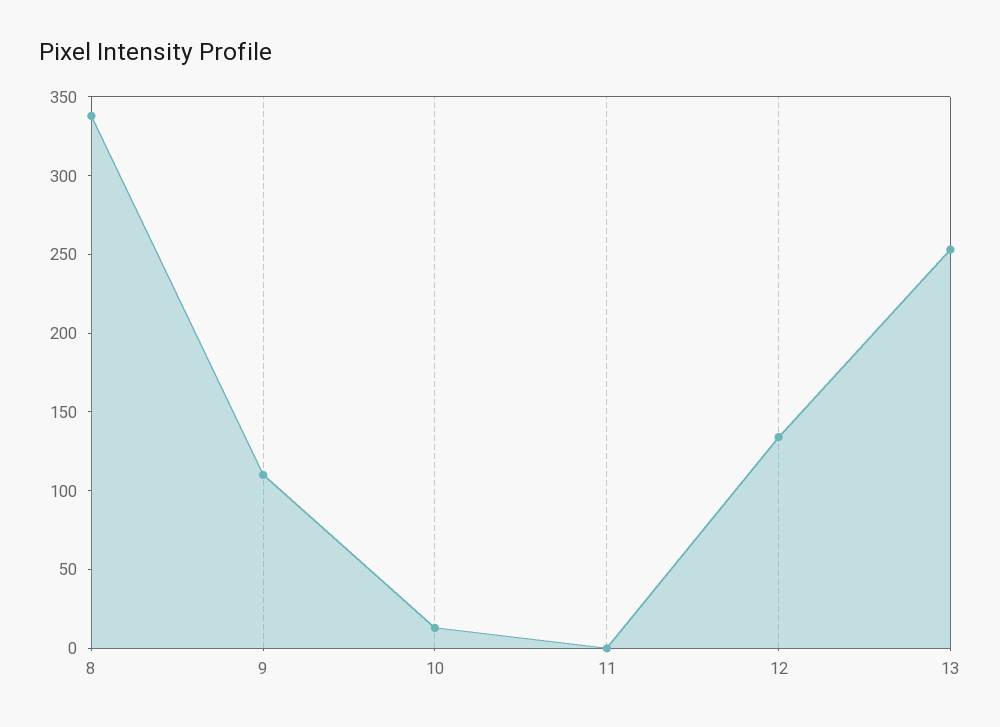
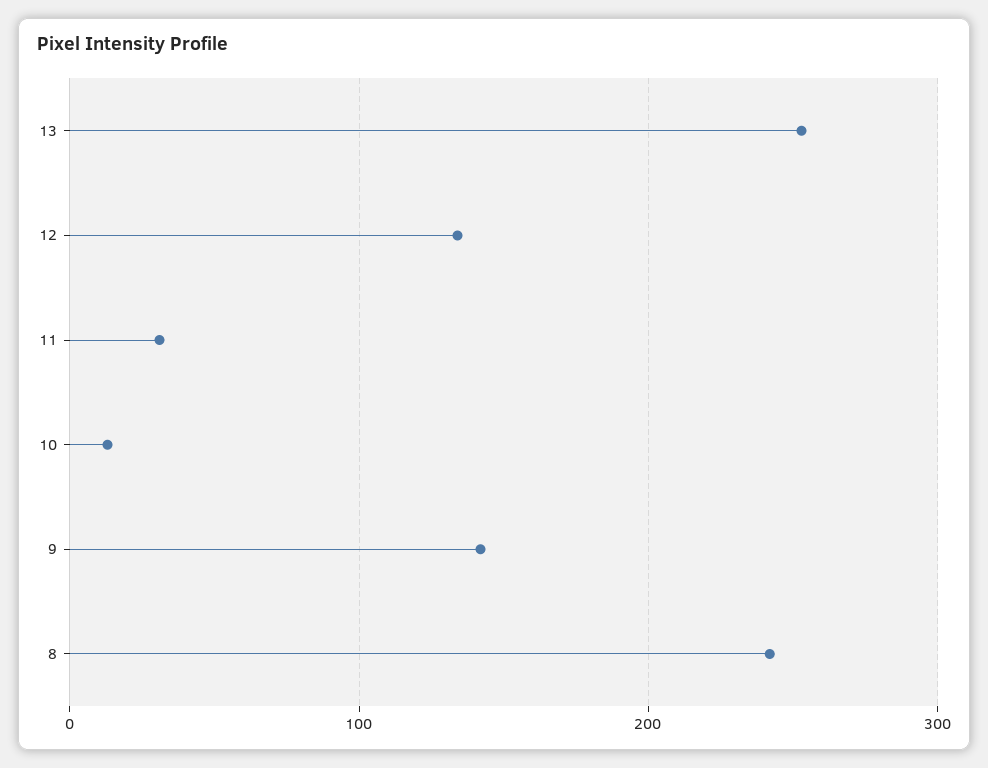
  {
-   "8": 340,
+   "8": 240,
-   "9": 110,
+   "9": 140,
    "10": 10,
-   "11": 0,
+   "11": 30,
    "12": 130,
    "13": 250
  }

